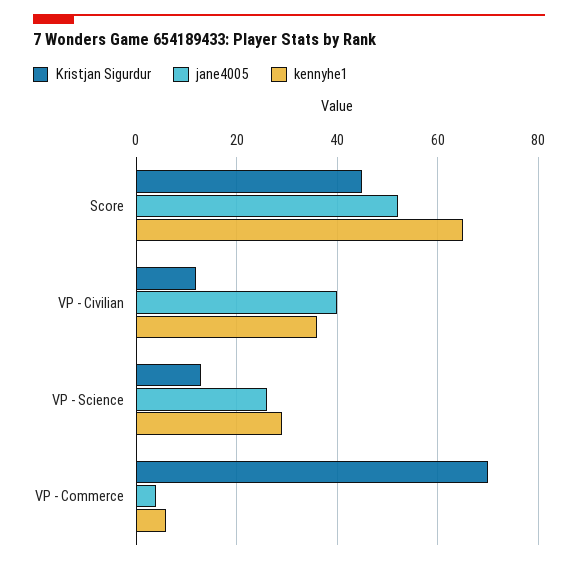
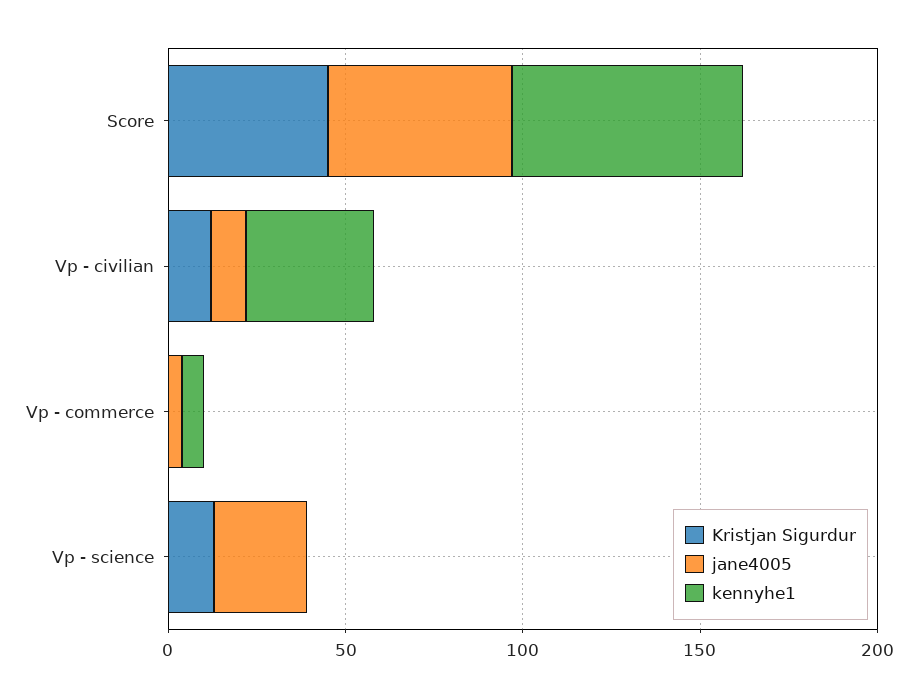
  {
    "Kristjan Sigurdur": {
      "Score": 45,
      "VP - Civilian": 10,
      "VP - Science": 15,
-     "VP - Commerce": 70
+     "VP - Commerce": 0
    },
    "jane4005": {
      "Score": 50,
-     "VP - Civilian": 40,
+     "VP - Civilian": 10,
      "VP - Science": 25,
      "VP - Commerce": 5
    },
    "kennyhe1": {
      "Score": 65,
      "VP - Civilian": 35,
-     "VP - Science": 30,
+     "VP - Science": 0,
      "VP - Commerce": 5
    }
  }

